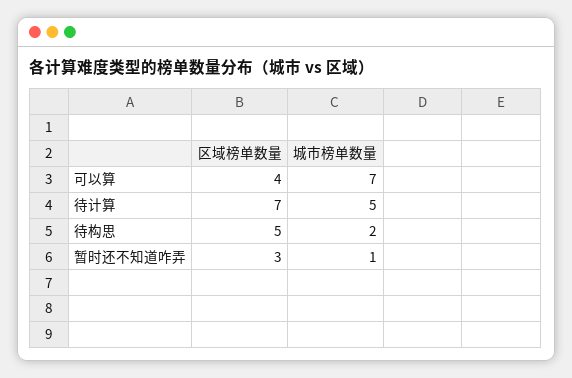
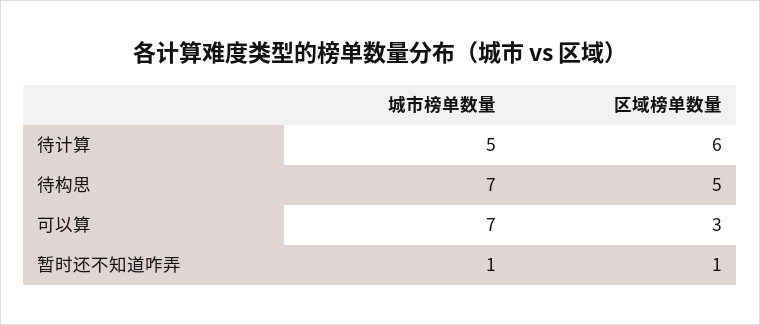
  {
    "区域榜单数量": {
-     "可以算": 4,
+     "可以算": 3,
-     "待计算": 7,
+     "待计算": 6,
      "待构思": 5,
-     "暂时还不知道咋弄": 3
+     "暂时还不知道咋弄": 1
    },
    "城市榜单数量": {
      "可以算": 7,
      "待计算": 5,
-     "待构思": 2,
+     "待构思": 7,
      "暂时还不知道咋弄": 1
    }
  }

